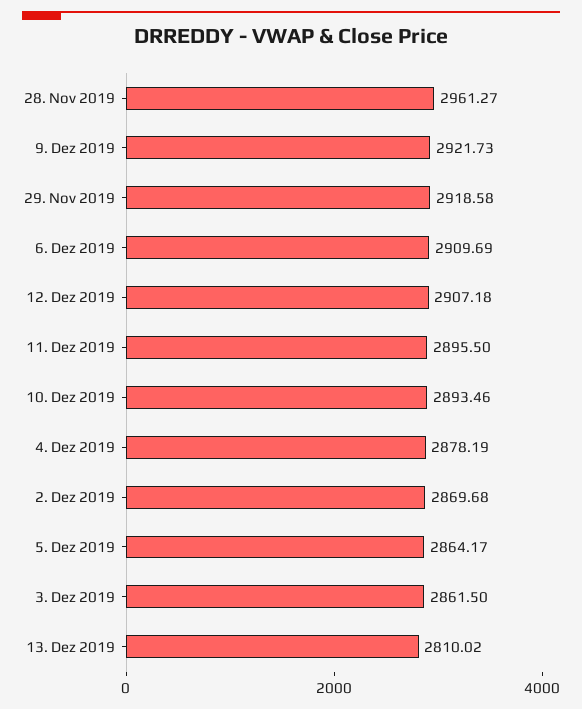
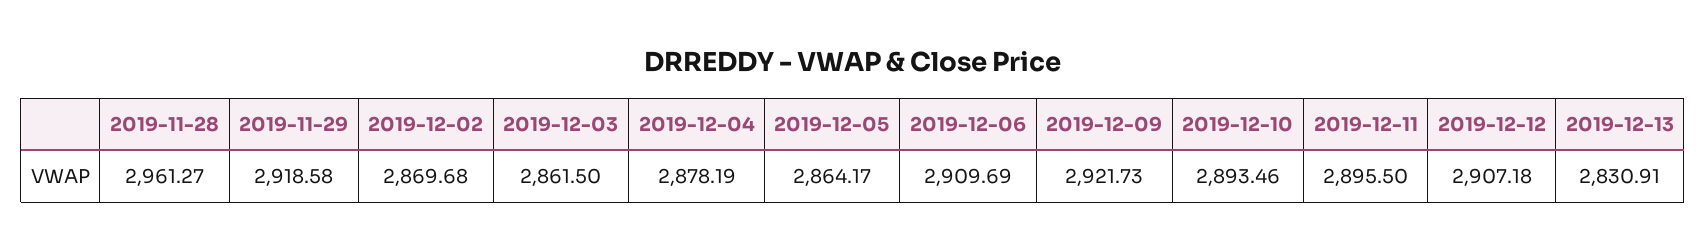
  {
    "28. Nov 2019": 2961.27,
    "9. Dez 2019": 2921.73,
    "29. Nov 2019": 2918.58,
    "6. Dez 2019": 2909.69,
    "12. Dez 2019": 2907.18,
    "11. Dez 2019": 2895.5,
    "10. Dez 2019": 2893.46,
    "4. Dez 2019": 2878.19,
    "2. Dez 2019": 2869.68,
    "5. Dez 2019": 2864.17,
    "3. Dez 2019": 2861.5,
-   "13. Dez 2019": 2810.02
+   "13. Dez 2019": 2830.91
  }

